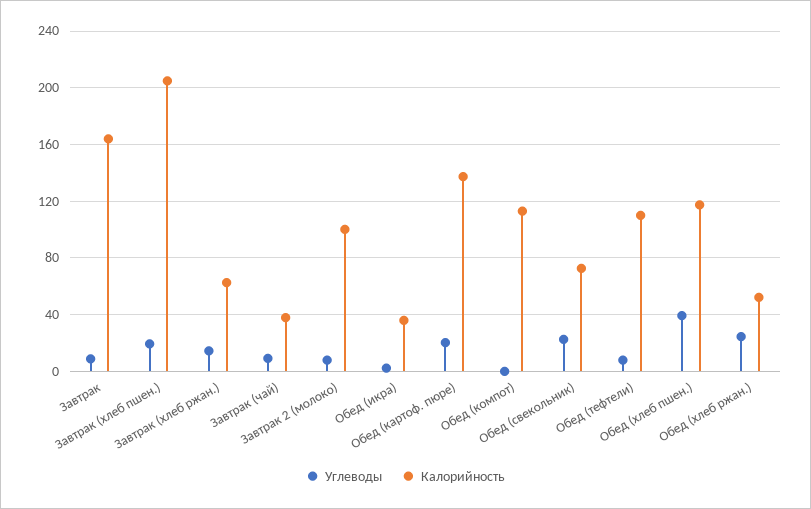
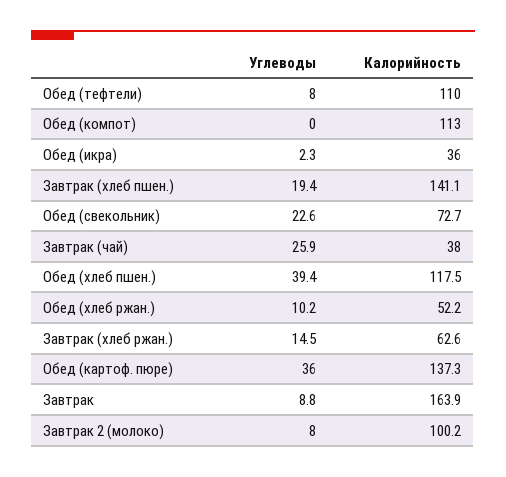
  {
    "Углеводы": {
      "Завтрак": 8.8,
      "Завтрак (хлеб пшен.)": 19.4,
      "Завтрак (хлеб ржан.)": 14.5,
-     "Завтрак (чай)": 10,
+     "Завтрак (чай)": 25.9,
      "Завтрак 2 (молоко)": 8,
      "Обед (икра)": 2.3,
-     "Обед (картоф. пюре)": 20,
+     "Обед (картоф. пюре)": 36,
      "Обед (компот)": 0,
      "Обед (свекольник)": 22.6,
      "Обед (тефтели)": 8,
      "Обед (хлеб пшен.)": 39.4,
-     "Обед (хлеб ржан.)": 25
+     "Обед (хлеб ржан.)": 10.2
    },
    "Калорийность": {
      "Завтрак": 163.9,
-     "Завтрак (хлеб пшен.)": 205,
+     "Завтрак (хлеб пшен.)": 141.1,
      "Завтрак (хлеб ржан.)": 62.6,
      "Завтрак (чай)": 38,
      "Завтрак 2 (молоко)": 100.2,
      "Обед (икра)": 36,
      "Обед (картоф. пюре)": 137.3,
      "Обед (компот)": 113,
      "Обед (свекольник)": 72.7,
      "Обед (тефтели)": 110,
      "Обед (хлеб пшен.)": 117.5,
      "Обед (хлеб ржан.)": 52.2
    }
  }

